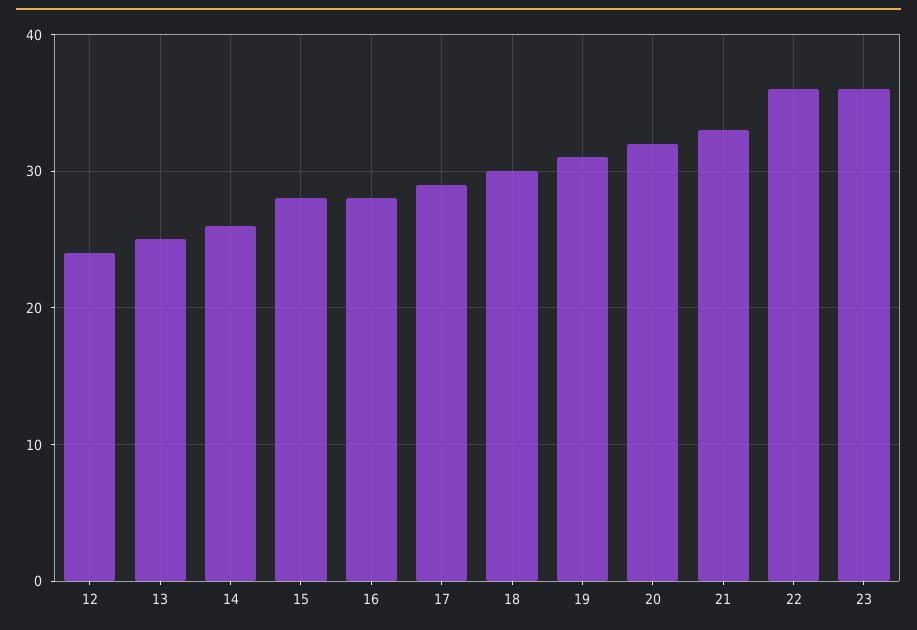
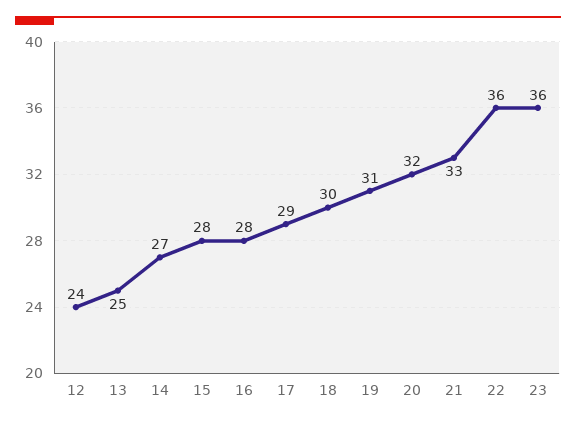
  {
    "12": 24,
    "13": 25,
-   "14": 26,
+   "14": 27,
    "15": 28,
    "16": 28,
    "17": 29,
    "18": 30,
    "19": 31,
    "20": 32,
    "21": 33,
    "22": 36,
    "23": 36
  }

